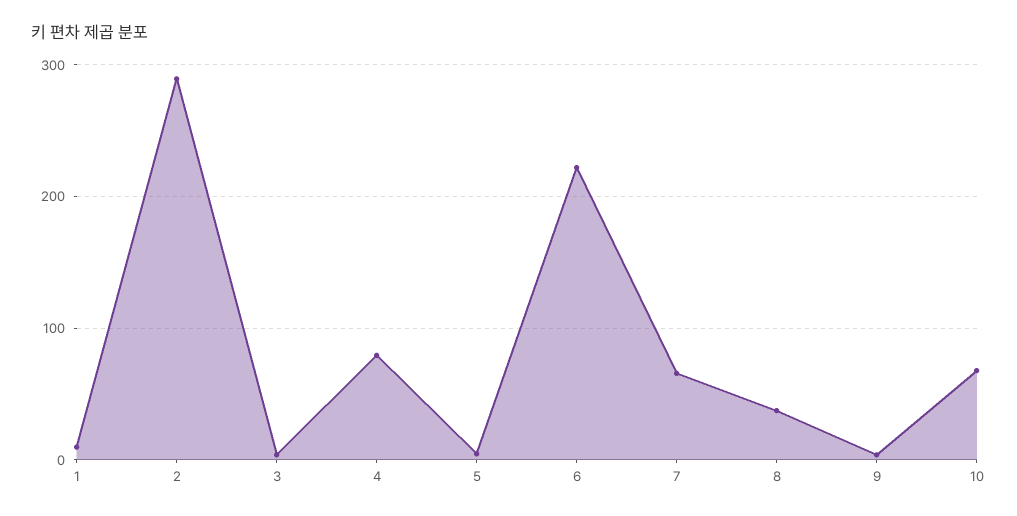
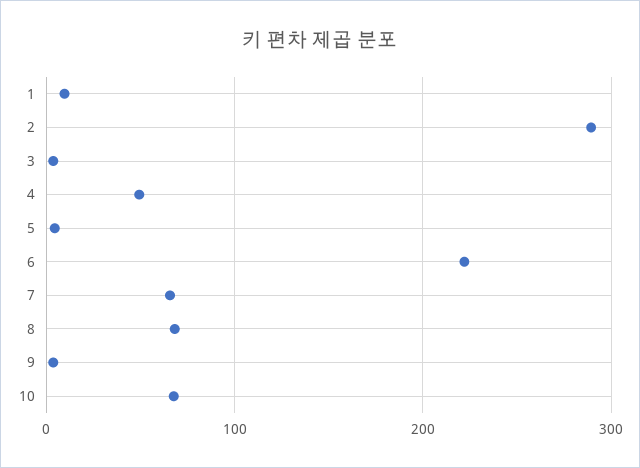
  {
    "1": 10,
    "2": 290,
    "3": 0,
-   "4": 80,
+   "4": 50,
    "5": 0,
    "6": 220,
    "7": 70,
-   "8": 40,
+   "8": 70,
    "9": 0,
    "10": 70
  }

